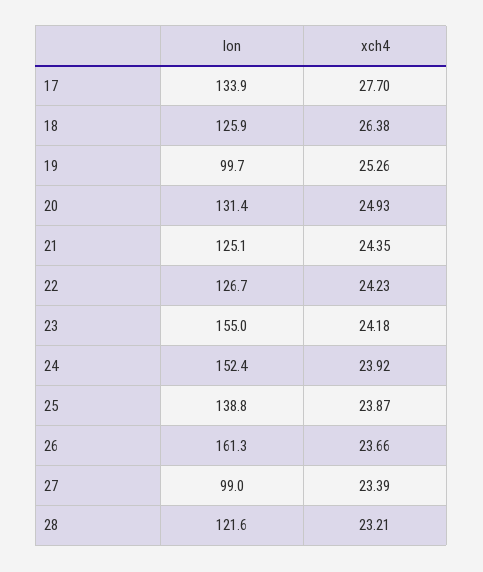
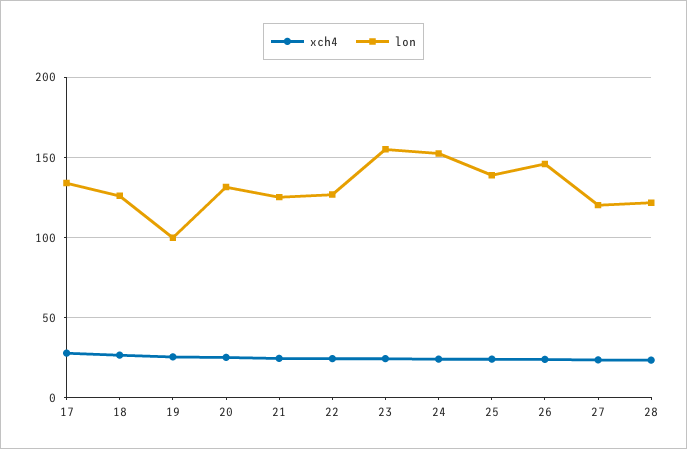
  {
    "lon": {
      "17": 133.9,
      "18": 125.9,
      "19": 99.7,
      "20": 131.4,
      "21": 125.1,
      "22": 126.7,
      "23": 155,
      "24": 152.4,
      "25": 138.8,
-     "26": 161.3,
+     "26": 145,
-     "27": 99,
+     "27": 120,
      "28": 121.6
    },
    "xch4": {
      "17": 27.7,
      "18": 26.38,
      "19": 25.26,
      "20": 24.93,
      "21": 24.35,
      "22": 24.23,
      "23": 24.18,
      "24": 23.92,
      "25": 23.87,
      "26": 23.66,
      "27": 23.39,
      "28": 23.21
    }
  }

